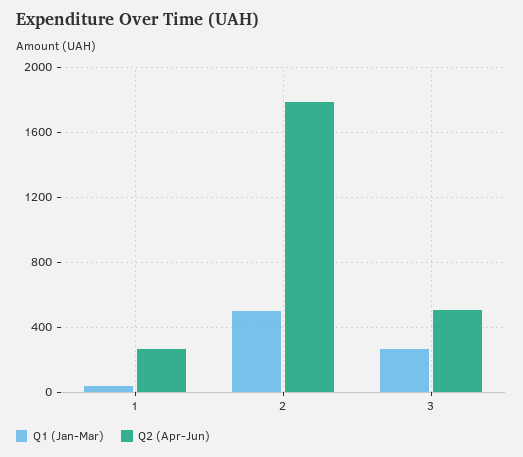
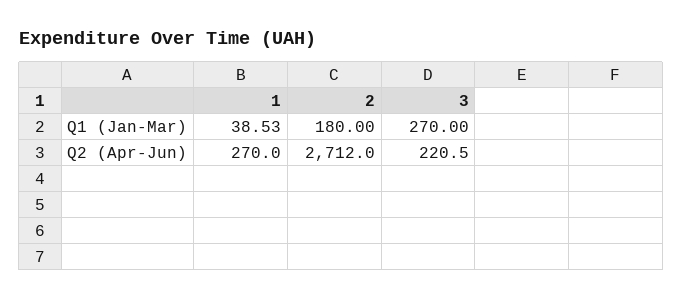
  {
    "Q1 (Jan-Mar)": {
      "1": 38.53,
-     "2": 500,
+     "2": 180,
      "3": 270
    },
    "Q2 (Apr-Jun)": {
      "1": 270,
-     "2": 1800,
+     "2": 2712,
-     "3": 500
+     "3": 220.5
    }
  }

